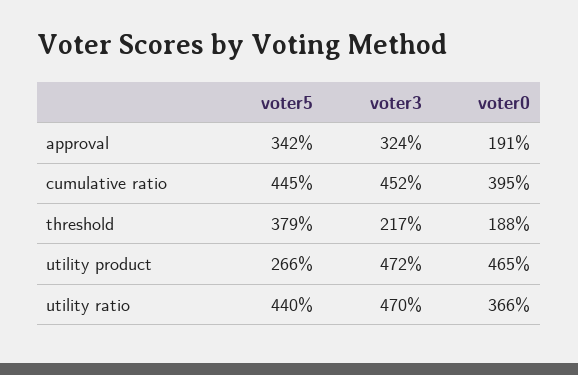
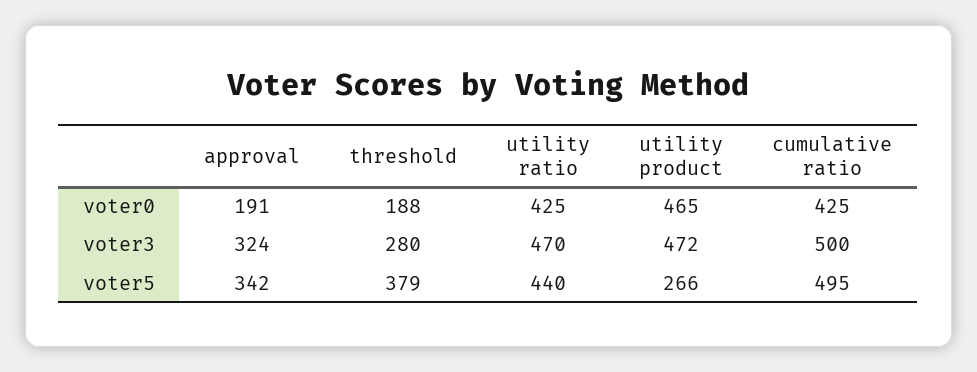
  {
    "voter5": {
      "approval": 342,
-     "cumulative ratio": 445,
+     "cumulative ratio": 495,
      "threshold": 379,
      "utility product": 266,
      "utility ratio": 440
    },
    "voter3": {
      "approval": 324,
-     "cumulative ratio": 452,
+     "cumulative ratio": 500,
-     "threshold": 217,
+     "threshold": 280,
      "utility product": 472,
      "utility ratio": 470
    },
    "voter0": {
      "approval": 191,
-     "cumulative ratio": 395,
+     "cumulative ratio": 425,
      "threshold": 188,
      "utility product": 465,
-     "utility ratio": 366
+     "utility ratio": 425
    }
  }

